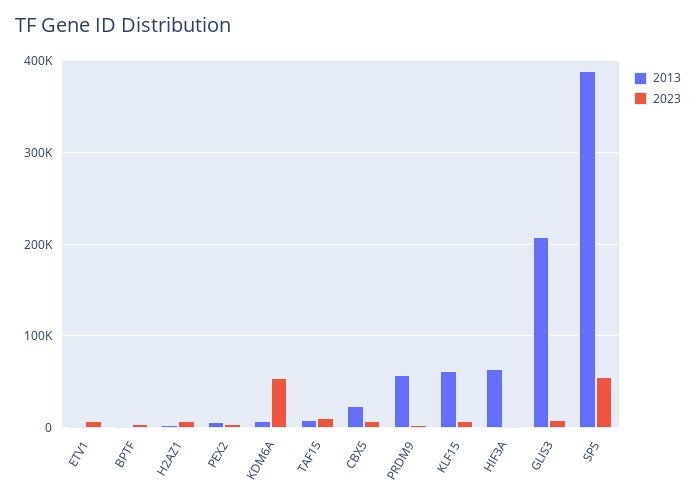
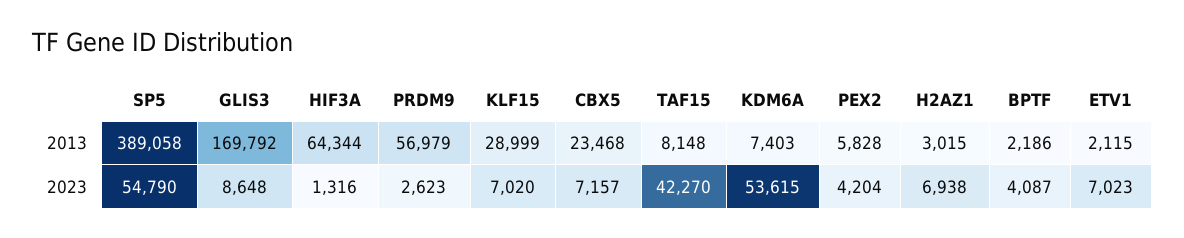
  {
    "2013": {
      "ETV1": 2115,
      "BPTF": 2186,
      "H2AZ1": 3015,
      "PEX2": 5828,
      "KDM6A": 7403,
      "TAF15": 8148,
      "CBX5": 23468,
      "PRDM9": 56979,
-     "KLF15": 60000,
+     "KLF15": 28999,
      "HIF3A": 64344,
-     "GLIS3": 210000,
+     "GLIS3": 169792,
      "SP5": 389058
    },
    "2023": {
      "ETV1": 7023,
      "BPTF": 4087,
      "H2AZ1": 6938,
      "PEX2": 4204,
      "KDM6A": 53615,
-     "TAF15": 10000,
+     "TAF15": 42270,
      "CBX5": 7157,
      "PRDM9": 2623,
      "KLF15": 7020,
      "HIF3A": 1316,
      "GLIS3": 8648,
      "SP5": 54790
    }
  }

